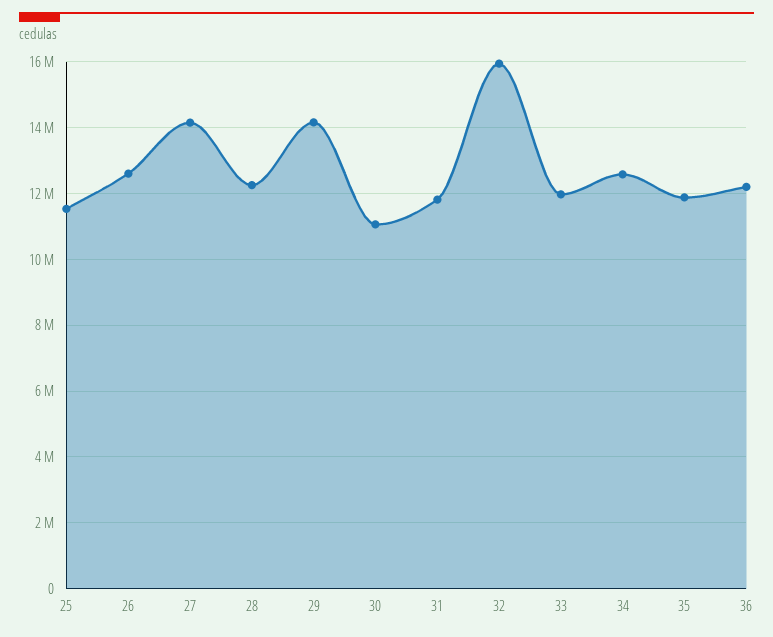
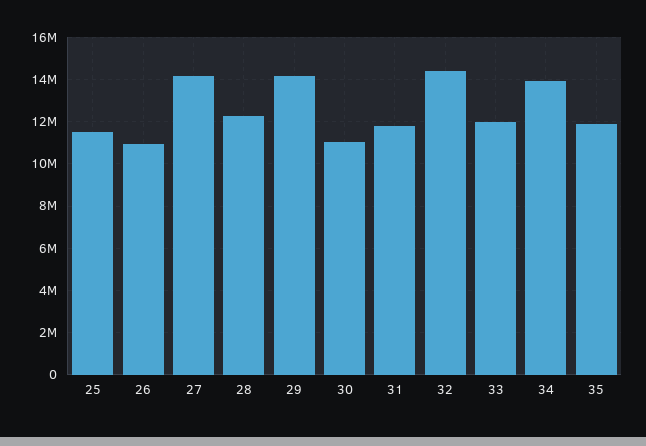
  {
    "25": 11600000,
-   "26": 12600000,
+   "26": 11000000,
    "27": 14200000,
    "28": 12200000,
    "29": 14200000,
    "30": 11000000,
    "31": 11800000,
-   "32": 16000000,
+   "32": 14500000,
    "33": 12000000,
-   "34": 12600000,
+   "34": 14000000,
-   "35": 11800000,
+   "35": 11800000
-   "36": 12200000
  }

